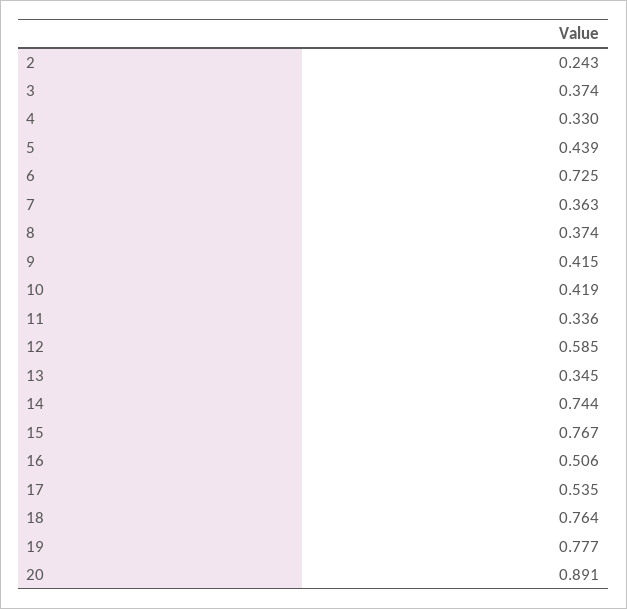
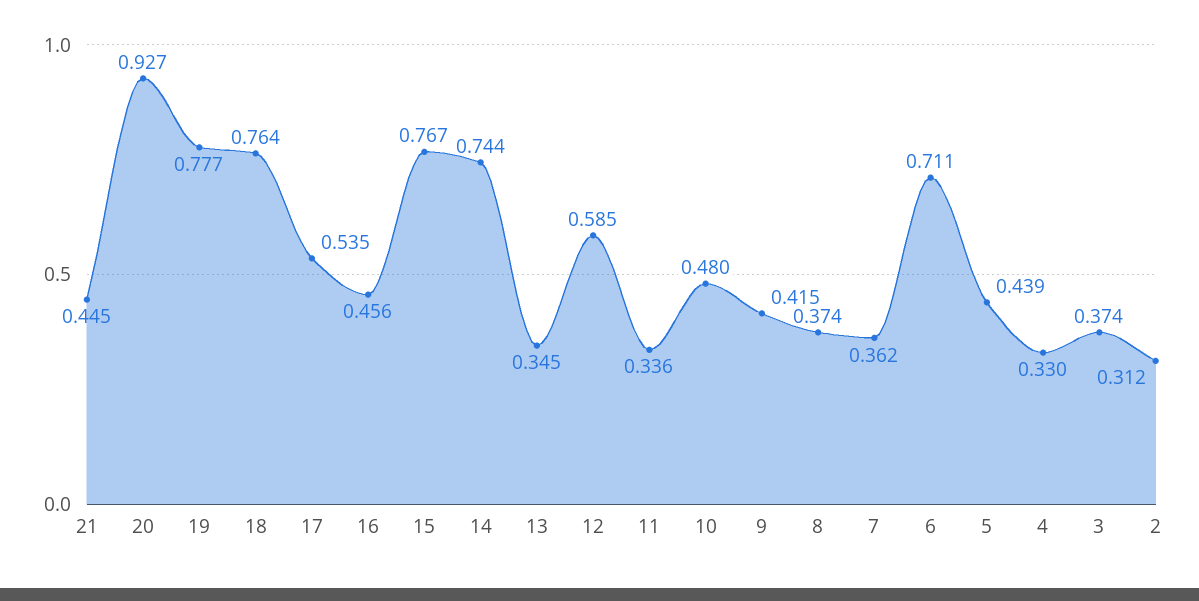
  {
-   "2": 0.243,
+   "2": 0.312,
    "3": 0.374,
    "4": 0.33,
    "5": 0.439,
-   "6": 0.725,
+   "6": 0.711,
-   "7": 0.363,
+   "7": 0.362,
    "8": 0.374,
    "9": 0.415,
-   "10": 0.419,
+   "10": 0.48,
    "11": 0.336,
    "12": 0.585,
    "13": 0.345,
    "14": 0.744,
    "15": 0.767,
-   "16": 0.506,
+   "16": 0.456,
    "17": 0.535,
    "18": 0.764,
    "19": 0.777,
-   "20": 0.891
+   "20": 0.927,
+   "21": 0.445
  }

